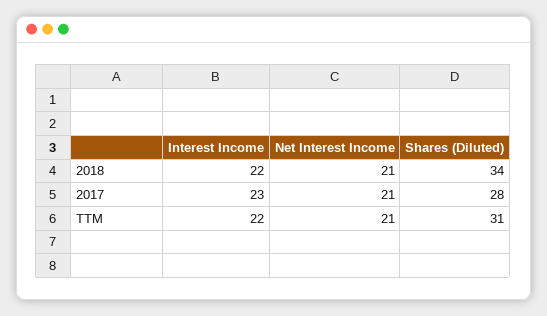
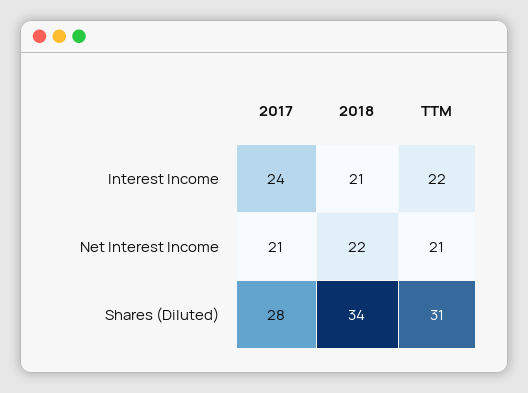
  {
    "Interest Income": {
-     "2018": 22,
+     "2018": 21,
-     "2017": 23,
+     "2017": 24,
      "TTM": 22
    },
    "Net Interest Income": {
-     "2018": 21,
+     "2018": 22,
      "2017": 21,
      "TTM": 21
    },
    "Shares (Diluted)": {
      "2018": 34,
      "2017": 28,
      "TTM": 31
    }
  }

